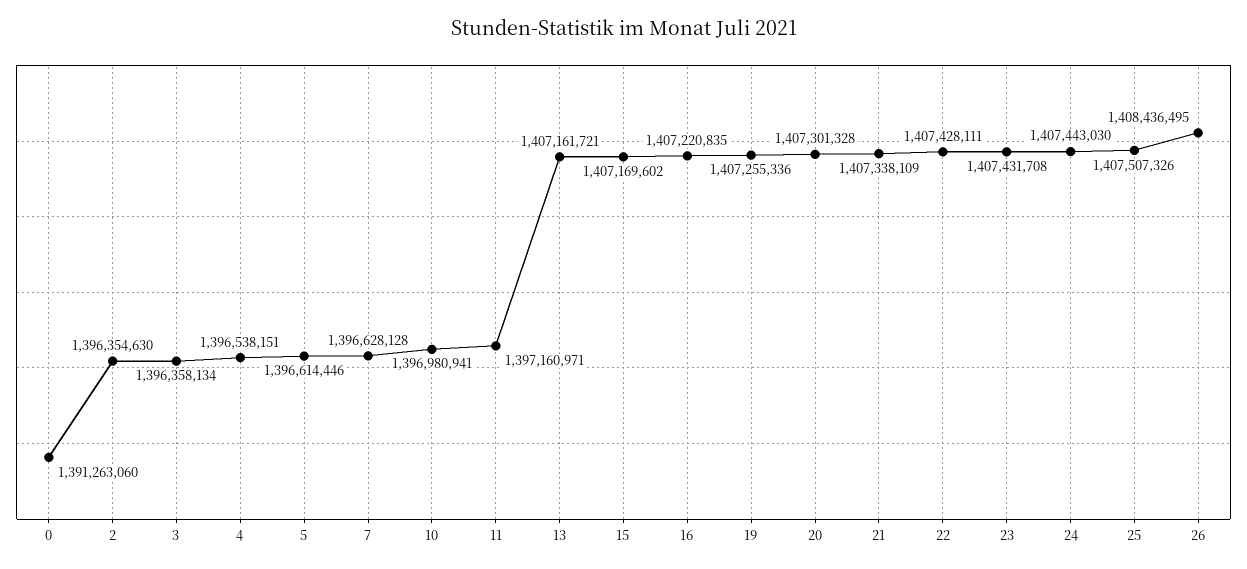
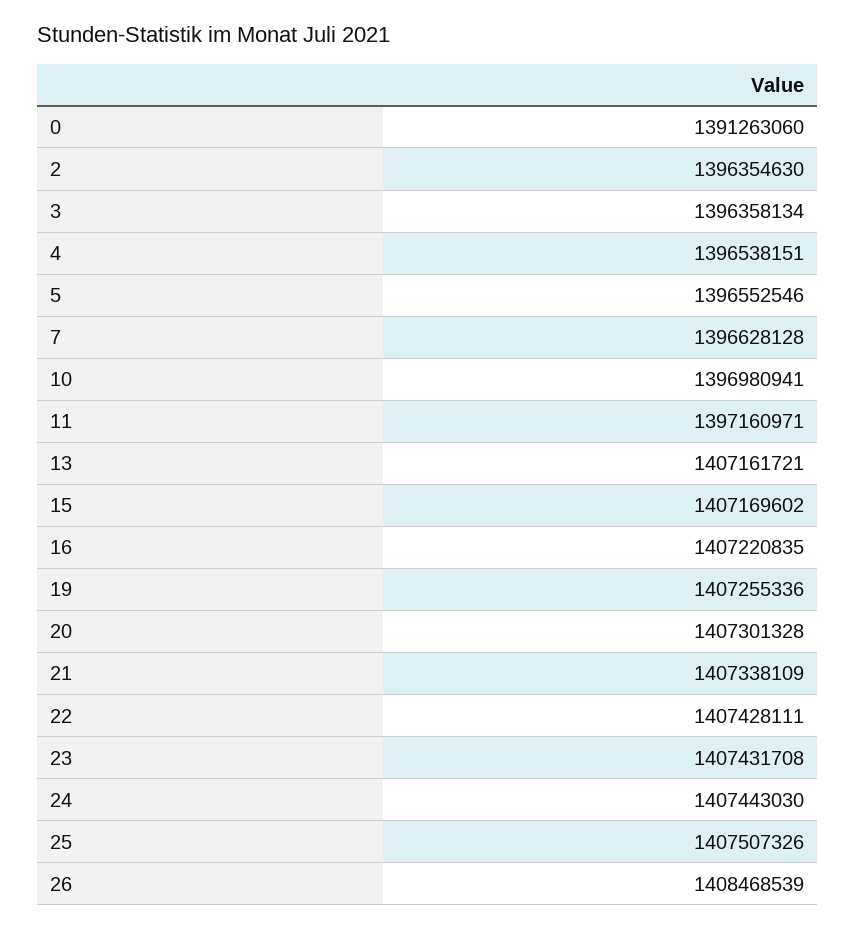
  {
    "0": 1391263060,
    "2": 1396354630,
    "3": 1396358134,
    "4": 1396538151,
-   "5": 1396614446,
+   "5": 1396552546,
    "7": 1396628128,
    "10": 1396980941,
    "11": 1397160971,
    "13": 1407161721,
    "15": 1407169602,
    "16": 1407220835,
    "19": 1407255336,
    "20": 1407301328,
    "21": 1407338109,
    "22": 1407428111,
    "23": 1407431708,
    "24": 1407443030,
    "25": 1407507326,
-   "26": 1408436495
+   "26": 1408468539
  }

